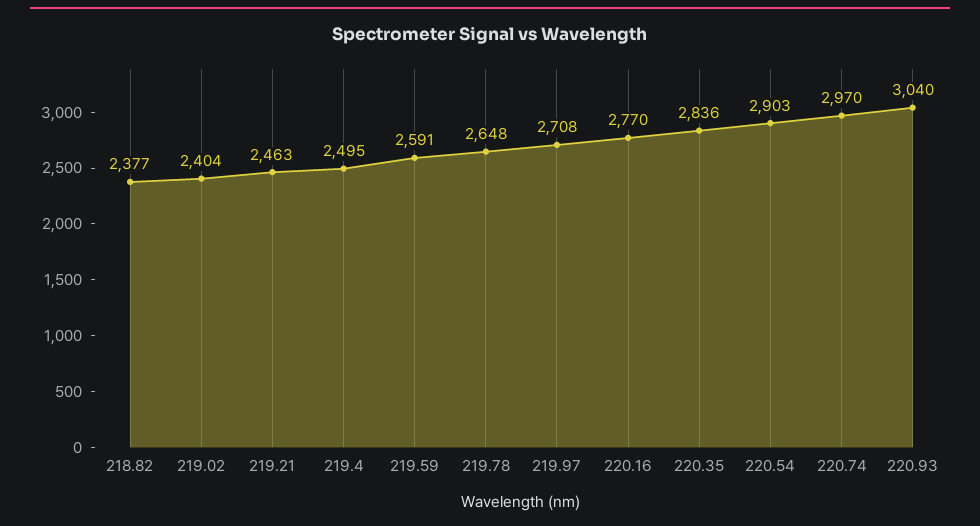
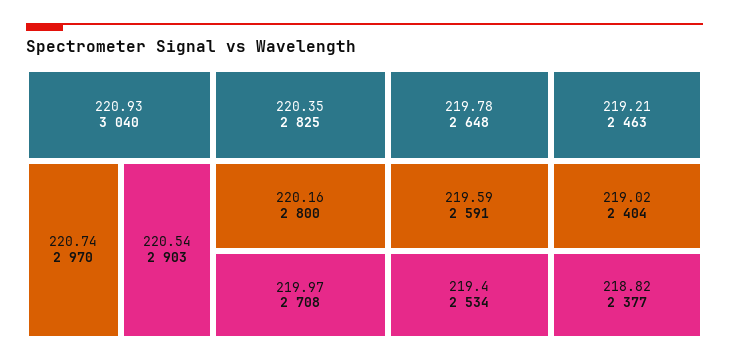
  {
    "218.82": 2377,
    "219.02": 2404,
    "219.21": 2463,
-   "219.4": 2495,
+   "219.4": 2534,
    "219.59": 2591,
    "219.78": 2648,
    "219.97": 2708,
-   "220.16": 2770,
+   "220.16": 2800,
-   "220.35": 2836,
+   "220.35": 2825,
    "220.54": 2903,
    "220.74": 2970,
    "220.93": 3040
  }

